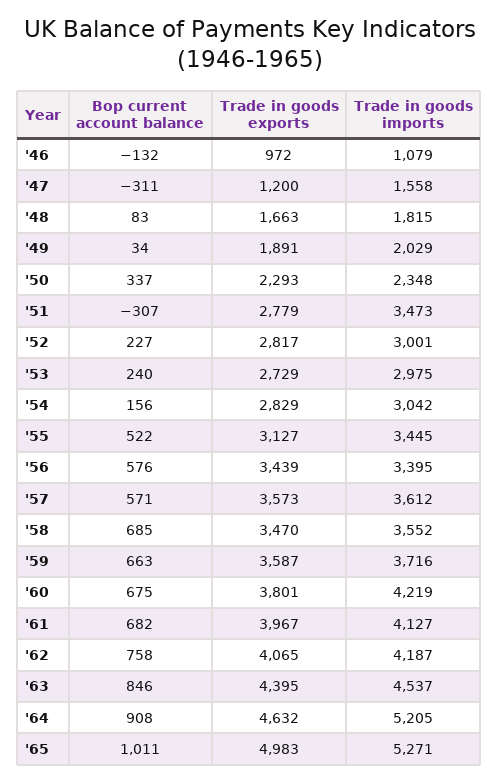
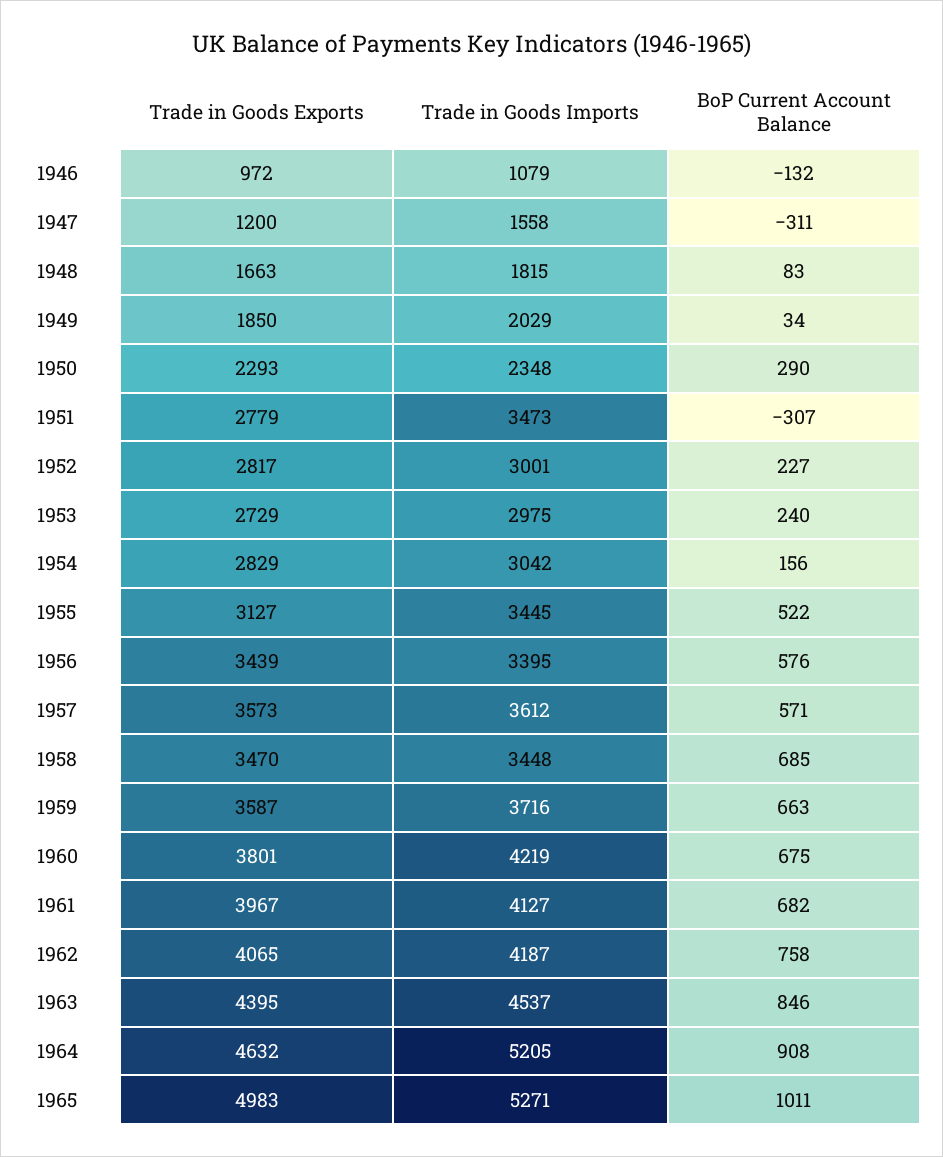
  {
    "Bop current account balance": {
      "'46": -132,
      "'47": -311,
      "'48": 83,
      "'49": 34,
-     "'50": 337,
+     "'50": 290,
      "'51": -307,
      "'52": 227,
      "'53": 240,
      "'54": 156,
      "'55": 522,
      "'56": 576,
      "'57": 571,
      "'58": 685,
      "'59": 663,
      "'60": 675,
      "'61": 682,
      "'62": 758,
      "'63": 846,
      "'64": 908,
      "'65": 1011
    },
    "Trade in goods exports": {
      "'46": 972,
      "'47": 1200,
      "'48": 1663,
-     "'49": 1891,
+     "'49": 1850,
      "'50": 2293,
      "'51": 2779,
      "'52": 2817,
      "'53": 2729,
      "'54": 2829,
      "'55": 3127,
      "'56": 3439,
      "'57": 3573,
      "'58": 3470,
      "'59": 3587,
      "'60": 3801,
      "'61": 3967,
      "'62": 4065,
      "'63": 4395,
      "'64": 4632,
      "'65": 4983
    },
    "Trade in goods imports": {
      "'46": 1079,
      "'47": 1558,
      "'48": 1815,
      "'49": 2029,
      "'50": 2348,
      "'51": 3473,
      "'52": 3001,
      "'53": 2975,
      "'54": 3042,
      "'55": 3445,
      "'56": 3395,
      "'57": 3612,
-     "'58": 3552,
+     "'58": 3448,
      "'59": 3716,
      "'60": 4219,
      "'61": 4127,
      "'62": 4187,
      "'63": 4537,
      "'64": 5205,
      "'65": 5271
    }
  }

